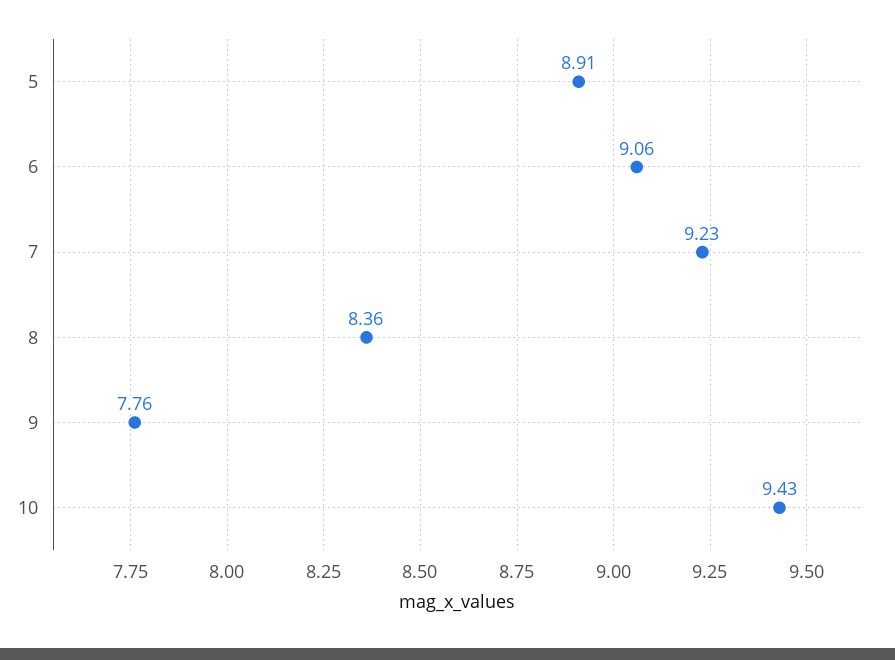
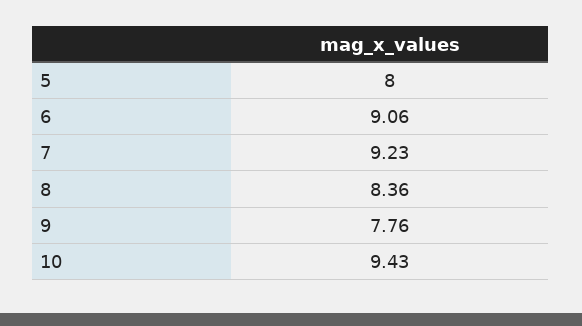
  {
-   "5": 8.91,
+   "5": 8,
    "6": 9.06,
    "7": 9.23,
    "8": 8.36,
    "9": 7.76,
    "10": 9.43
  }

